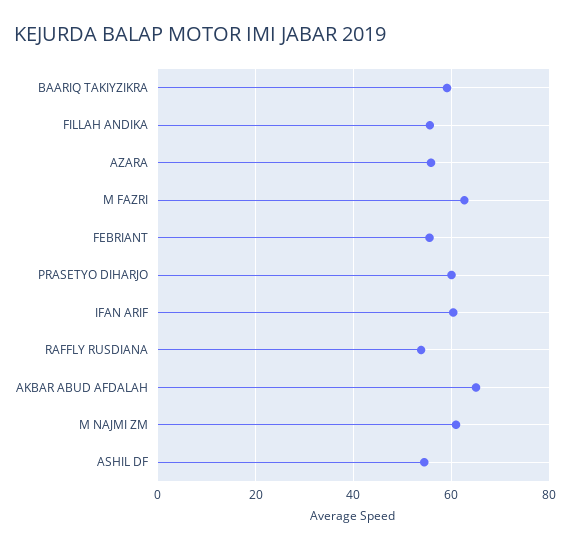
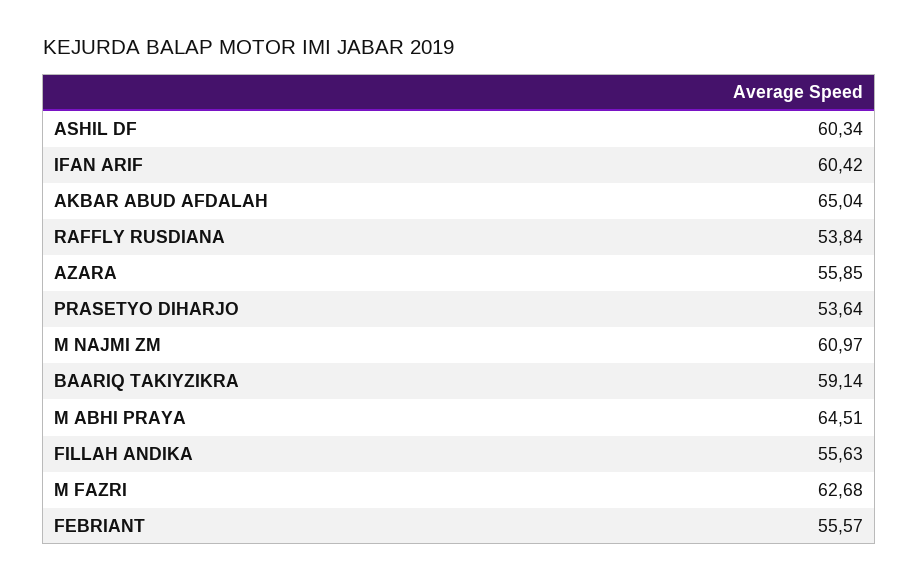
  {
    "BAARIQ TAKIYZIKRA": 59.14,
    "FILLAH ANDIKA": 55.63,
    "AZARA": 55.85,
    "M FAZRI": 62.68,
    "FEBRIANT": 55.57,
-   "PRASETYO DIHARJO": 60,
+   "PRASETYO DIHARJO": 53.64,
    "IFAN ARIF": 60.42,
    "RAFFLY RUSDIANA": 53.84,
    "AKBAR ABUD AFDALAH": 65.04,
    "M NAJMI ZM": 60.97,
-   "ASHIL DF": 54
+   "ASHIL DF": 60.34,
+   "M ABHI PRAYA": 64.51
  }

